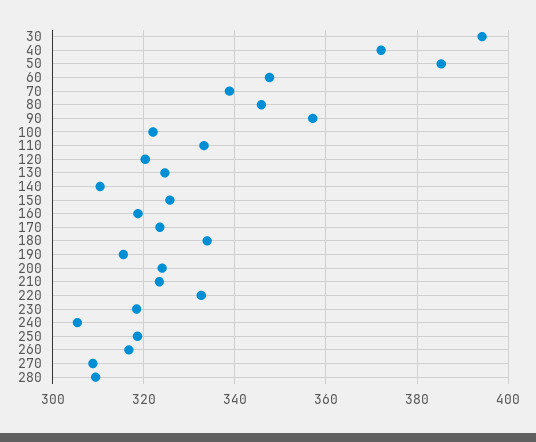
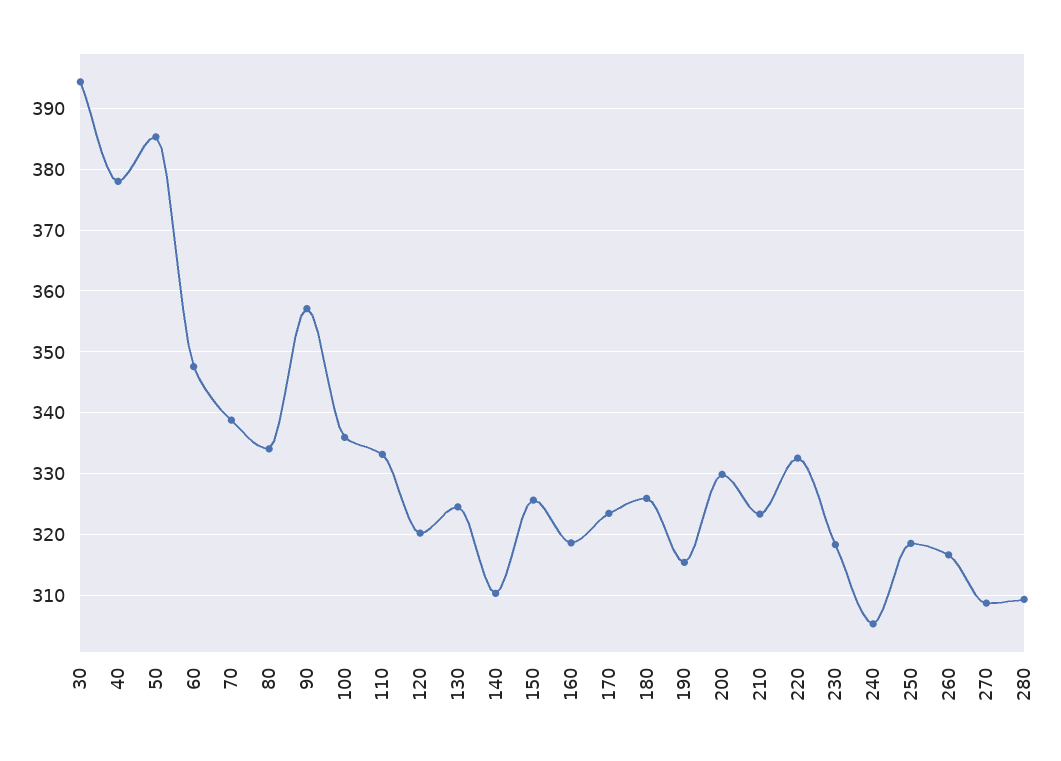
  {
    "30": 394,
-   "40": 372,
+   "40": 378,
    "50": 385,
    "60": 348,
    "70": 339,
-   "80": 346,
+   "80": 334,
    "90": 357,
-   "100": 322,
+   "100": 336,
    "110": 333,
    "120": 320,
    "130": 325,
    "140": 310,
    "150": 326,
    "160": 319,
    "170": 324,
-   "180": 334,
+   "180": 326,
    "190": 316,
-   "200": 324,
+   "200": 330,
    "210": 323,
    "220": 333,
    "230": 318,
    "240": 305,
    "250": 319,
    "260": 317,
    "270": 309,
    "280": 309
  }

